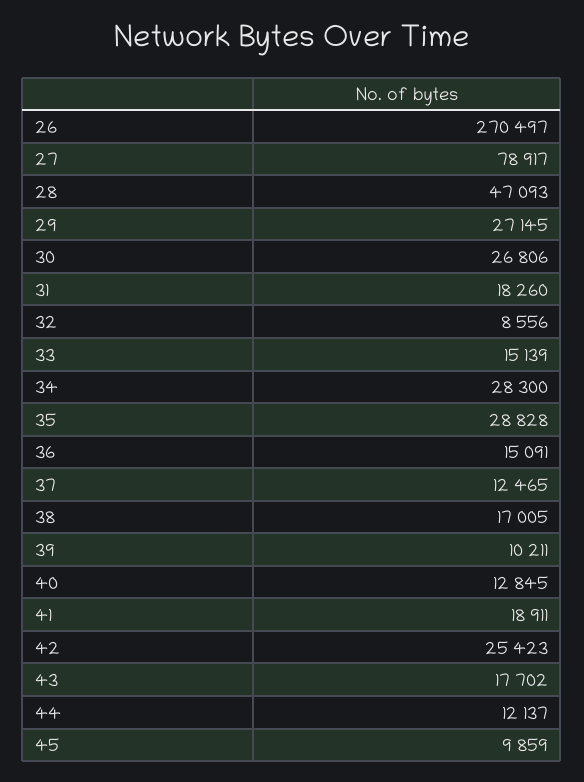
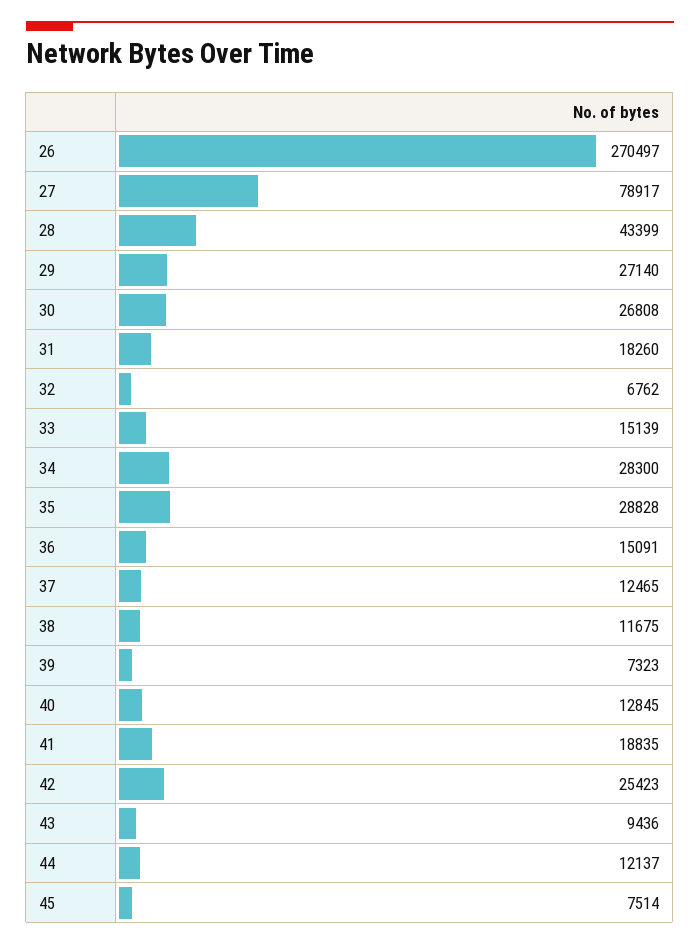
  {
    "26": 270497,
    "27": 78917,
-   "28": 47093,
+   "28": 43399,
-   "29": 27145,
+   "29": 27140,
-   "30": 26806,
+   "30": 26808,
    "31": 18260,
-   "32": 8556,
+   "32": 6762,
    "33": 15139,
    "34": 28300,
    "35": 28828,
    "36": 15091,
    "37": 12465,
-   "38": 17005,
+   "38": 11675,
-   "39": 10211,
+   "39": 7323,
    "40": 12845,
-   "41": 18911,
+   "41": 18835,
    "42": 25423,
-   "43": 17702,
+   "43": 9436,
    "44": 12137,
-   "45": 9859
+   "45": 7514
  }

